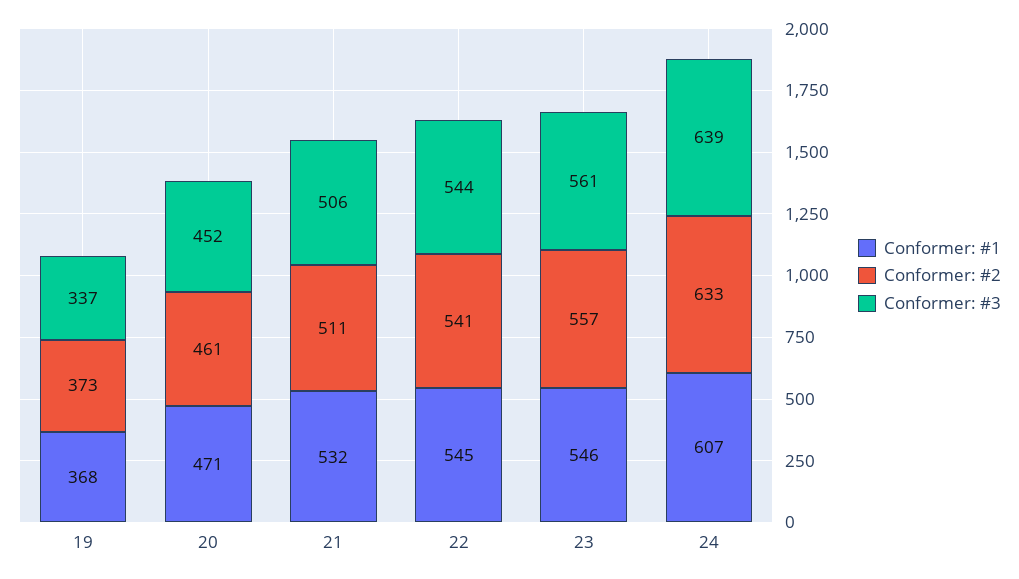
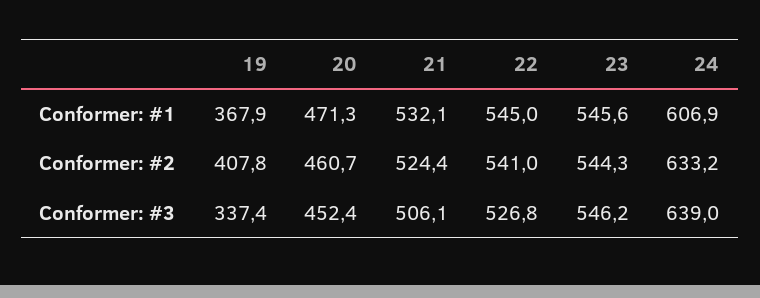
  {
    "Conformer: #1": {
      "19": 367.9,
      "20": 471.3,
      "21": 532.1,
      "22": 545,
      "23": 545.6,
      "24": 606.9
    },
    "Conformer: #2": {
-     "19": 373,
+     "19": 407.8,
      "20": 460.7,
-     "21": 511,
+     "21": 524.4,
      "22": 541,
-     "23": 557,
+     "23": 544.3,
      "24": 633.2
    },
    "Conformer: #3": {
      "19": 337.4,
      "20": 452.4,
      "21": 506.1,
-     "22": 544,
+     "22": 526.8,
-     "23": 561,
+     "23": 546.2,
      "24": 639
    }
  }

